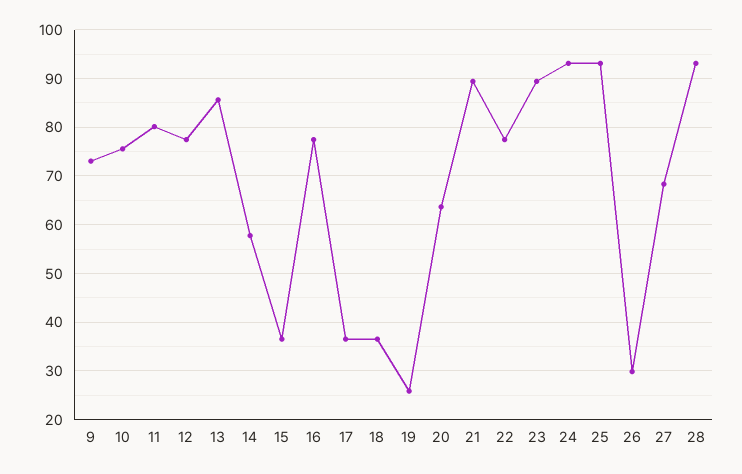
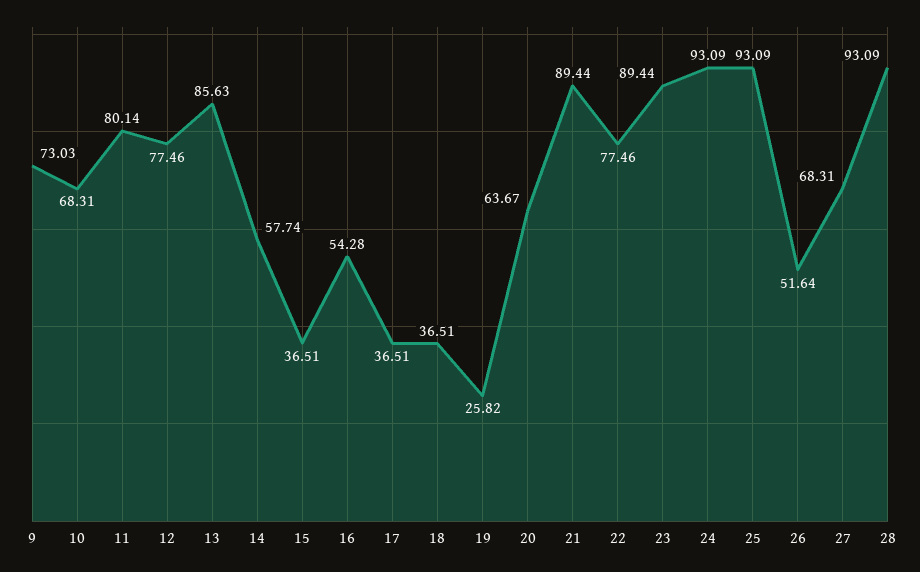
  {
    "9": 73.03,
-   "10": 76,
+   "10": 68.31,
    "11": 80.14,
    "12": 77.46,
    "13": 85.63,
    "14": 57.74,
    "15": 36.51,
-   "16": 78,
+   "16": 54.28,
    "17": 36.51,
    "18": 36.51,
    "19": 25.82,
    "20": 63.67,
    "21": 89.44,
    "22": 77.46,
    "23": 89.44,
    "24": 93.09,
    "25": 93.09,
-   "26": 30,
+   "26": 51.64,
    "27": 68.31,
    "28": 93.09
  }

